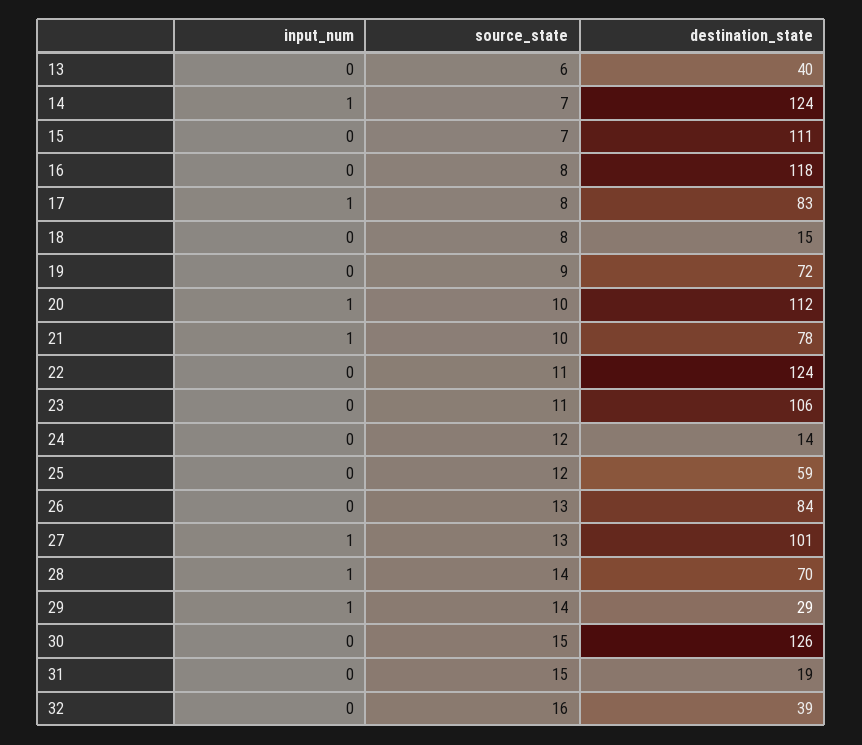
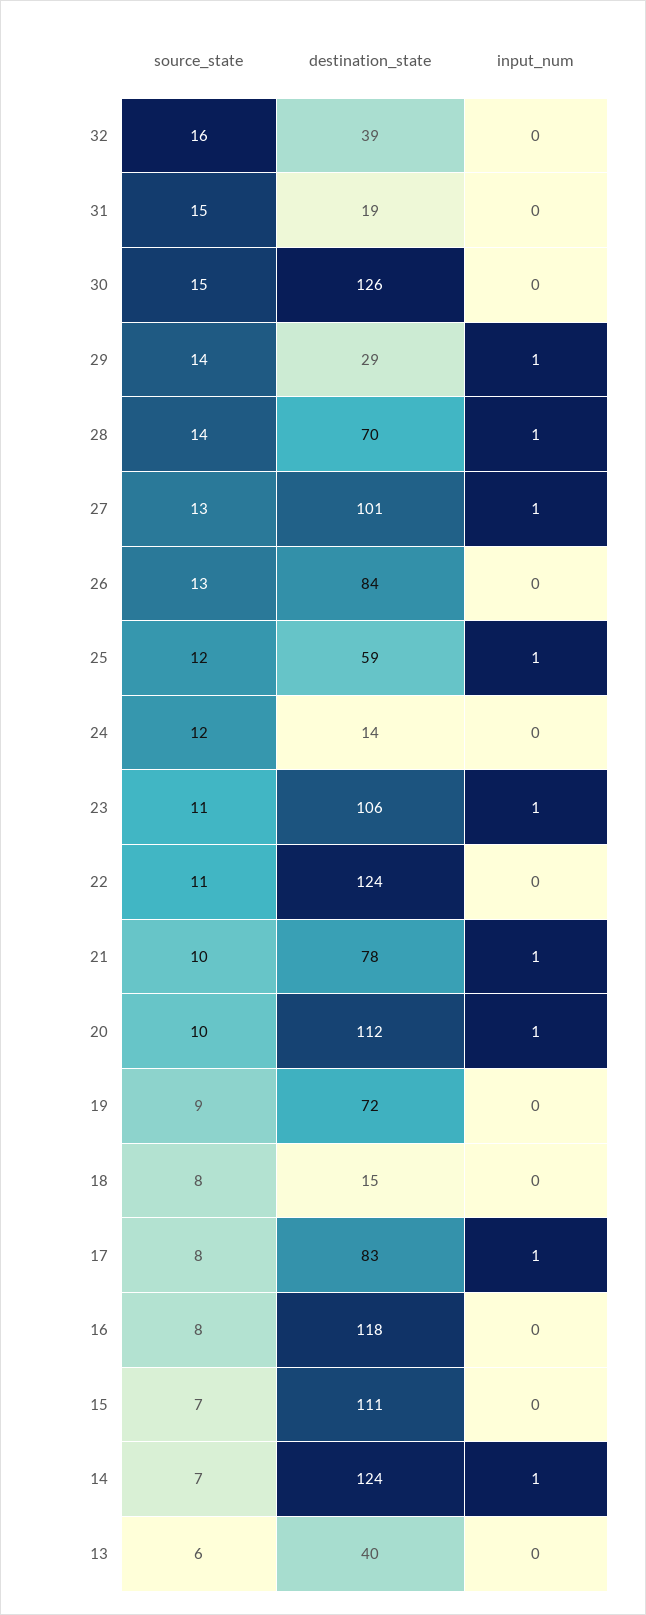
  {
    "input_num": {
      "13": 0,
      "14": 1,
      "15": 0,
      "16": 0,
      "17": 1,
      "18": 0,
      "19": 0,
      "20": 1,
      "21": 1,
      "22": 0,
-     "23": 0,
+     "23": 1,
      "24": 0,
-     "25": 0,
+     "25": 1,
      "26": 0,
      "27": 1,
      "28": 1,
      "29": 1,
      "30": 0,
      "31": 0,
      "32": 0
    },
    "source_state": {
      "13": 6,
      "14": 7,
      "15": 7,
      "16": 8,
      "17": 8,
      "18": 8,
      "19": 9,
      "20": 10,
      "21": 10,
      "22": 11,
      "23": 11,
      "24": 12,
      "25": 12,
      "26": 13,
      "27": 13,
      "28": 14,
      "29": 14,
      "30": 15,
      "31": 15,
      "32": 16
    },
    "destination_state": {
      "13": 40,
      "14": 124,
      "15": 111,
      "16": 118,
      "17": 83,
      "18": 15,
      "19": 72,
      "20": 112,
      "21": 78,
      "22": 124,
      "23": 106,
      "24": 14,
      "25": 59,
      "26": 84,
      "27": 101,
      "28": 70,
      "29": 29,
      "30": 126,
      "31": 19,
      "32": 39
    }
  }

